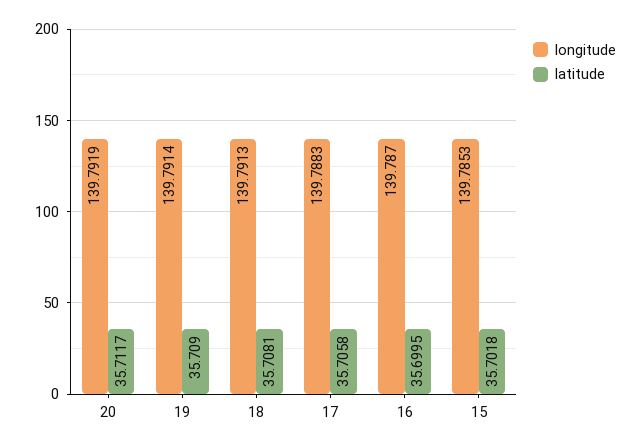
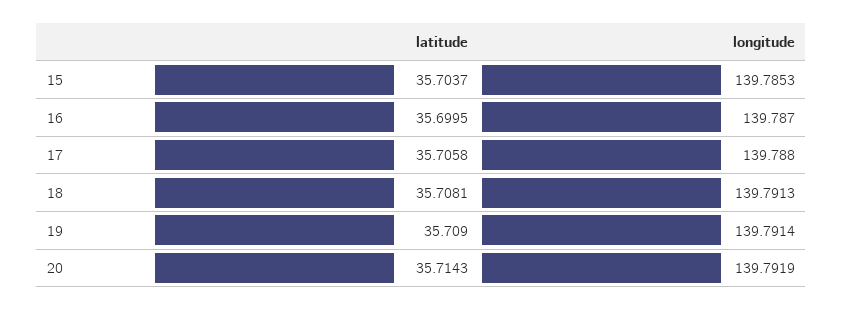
  {
    "longitude": {
      "20": 139.7919,
      "19": 139.7914,
      "18": 139.7913,
-     "17": 139.7883,
+     "17": 139.788,
      "16": 139.787,
      "15": 139.7853
    },
    "latitude": {
-     "20": 35.7117,
+     "20": 35.7143,
      "19": 35.709,
      "18": 35.7081,
      "17": 35.7058,
      "16": 35.6995,
-     "15": 35.7018
+     "15": 35.7037
    }
  }

